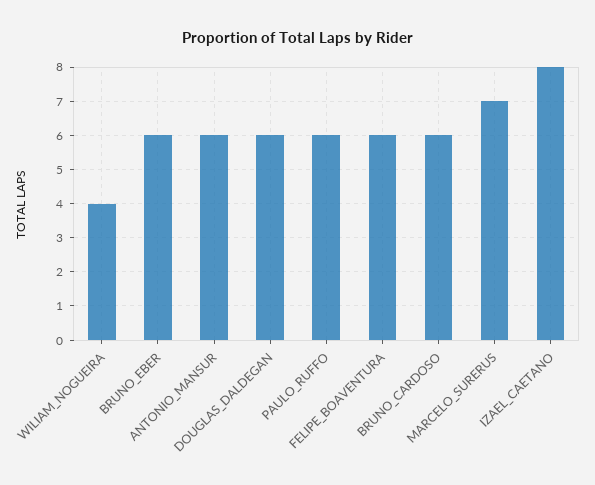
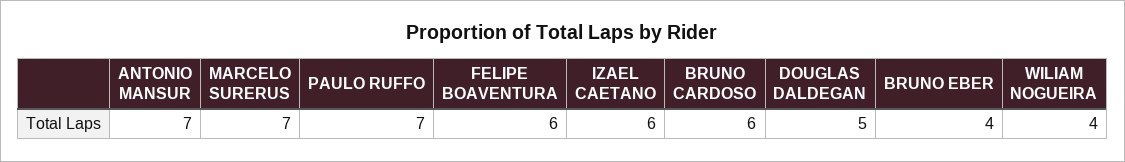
  {
    "WILIAM_NOGUEIRA": 4,
-   "BRUNO_EBER": 6,
+   "BRUNO_EBER": 4,
-   "ANTONIO_MANSUR": 6,
+   "ANTONIO_MANSUR": 7,
-   "DOUGLAS_DALDEGAN": 6,
+   "DOUGLAS_DALDEGAN": 5,
-   "PAULO_RUFFO": 6,
+   "PAULO_RUFFO": 7,
    "FELIPE_BOAVENTURA": 6,
    "BRUNO_CARDOSO": 6,
    "MARCELO_SURERUS": 7,
-   "IZAEL_CAETANO": 8
+   "IZAEL_CAETANO": 6
  }

